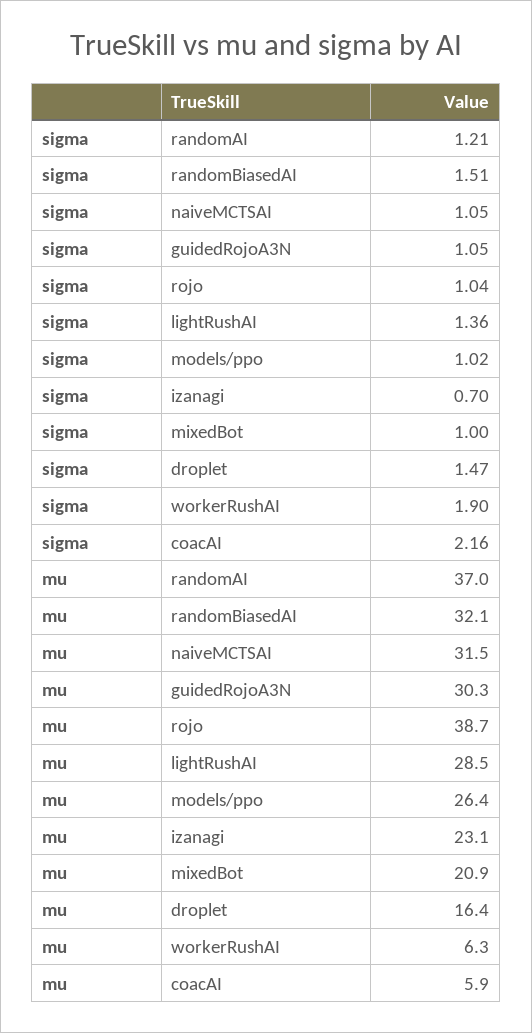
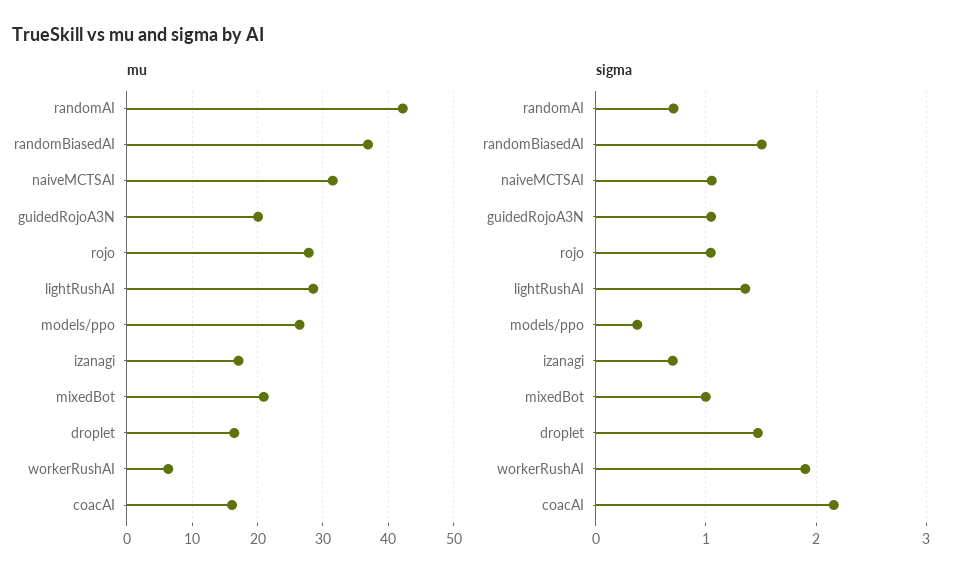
  {
    "sigma": {
-     "randomAI": 1.21,
+     "randomAI": 0.7,
      "randomBiasedAI": 1.51,
      "naiveMCTSAI": 1.05,
      "guidedRojoA3N": 1.05,
      "rojo": 1.04,
      "lightRushAI": 1.36,
-     "models/ppo": 1.02,
+     "models/ppo": 0.4,
      "izanagi": 0.7,
      "mixedBot": 1,
      "droplet": 1.47,
      "workerRushAI": 1.9,
      "coacAI": 2.16
    },
    "mu": {
-     "randomAI": 37,
+     "randomAI": 42,
-     "randomBiasedAI": 32.1,
+     "randomBiasedAI": 37,
      "naiveMCTSAI": 31.5,
-     "guidedRojoA3N": 30.3,
+     "guidedRojoA3N": 20,
-     "rojo": 38.7,
+     "rojo": 28,
      "lightRushAI": 28.5,
      "models/ppo": 26.4,
-     "izanagi": 23.1,
+     "izanagi": 17,
      "mixedBot": 20.9,
      "droplet": 16.4,
      "workerRushAI": 6.3,
-     "coacAI": 5.9
+     "coacAI": 16
    }
  }

